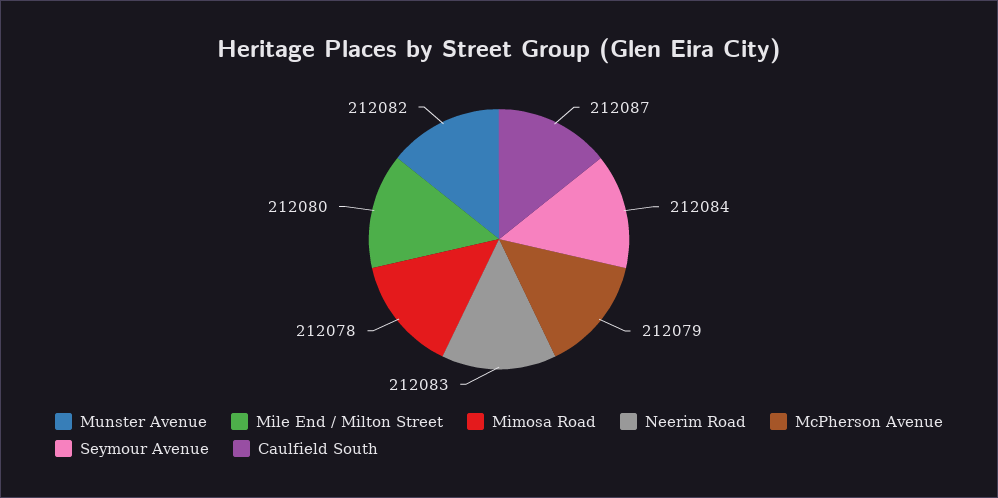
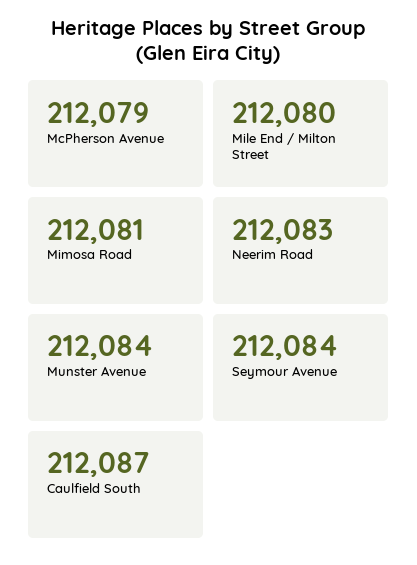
  {
-   "Munster Avenue": 212082,
+   "Munster Avenue": 212084,
    "Mile End / Milton Street": 212080,
-   "Mimosa Road": 212078,
+   "Mimosa Road": 212081,
    "Neerim Road": 212083,
    "McPherson Avenue": 212079,
    "Seymour Avenue": 212084,
    "Caulfield South": 212087
  }

